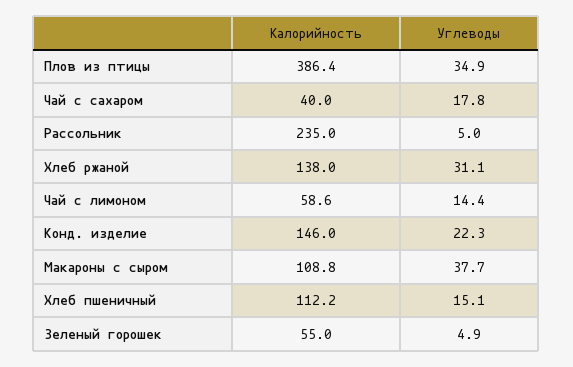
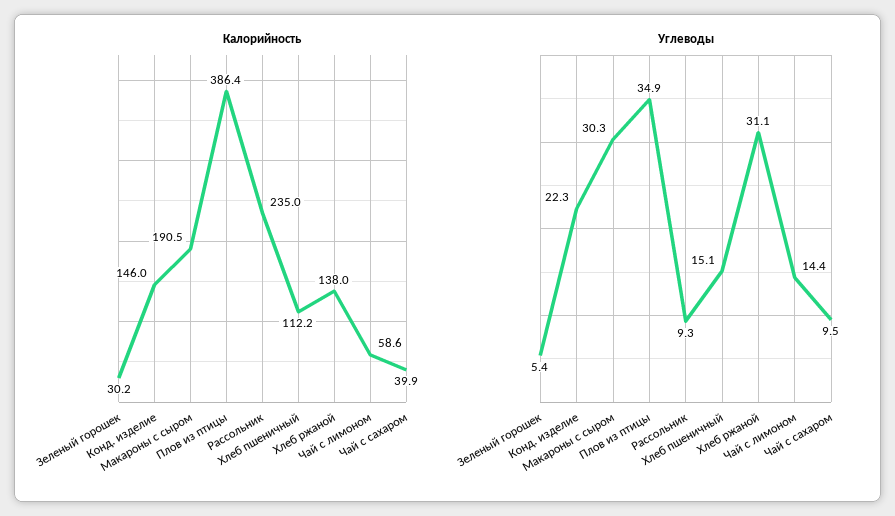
  {
    "Калорийность": {
      "Плов из птицы": 386.4,
-     "Чай с сахаром": 40,
+     "Чай с сахаром": 39.9,
      "Рассольник": 235,
      "Хлеб ржаной": 138,
      "Чай с лимоном": 58.6,
      "Конд. изделие": 146,
-     "Макароны с сыром": 108.8,
+     "Макароны с сыром": 190.5,
      "Хлеб пшеничный": 112.2,
-     "Зеленый горошек": 55
+     "Зеленый горошек": 30.2
    },
    "Углеводы": {
      "Плов из птицы": 34.9,
-     "Чай с сахаром": 17.8,
+     "Чай с сахаром": 9.5,
-     "Рассольник": 5,
+     "Рассольник": 9.3,
      "Хлеб ржаной": 31.1,
      "Чай с лимоном": 14.4,
      "Конд. изделие": 22.3,
-     "Макароны с сыром": 37.7,
+     "Макароны с сыром": 30.3,
      "Хлеб пшеничный": 15.1,
-     "Зеленый горошек": 4.9
+     "Зеленый горошек": 5.4
    }
  }

